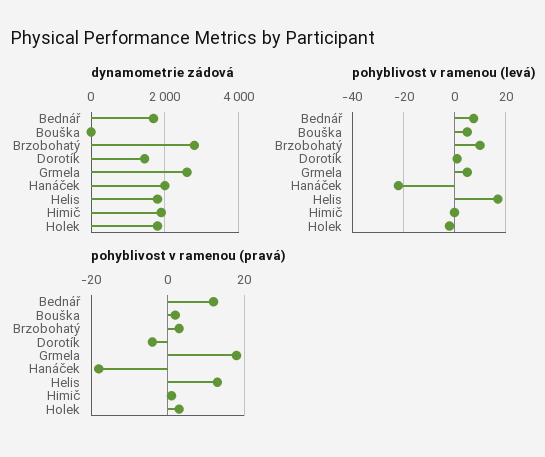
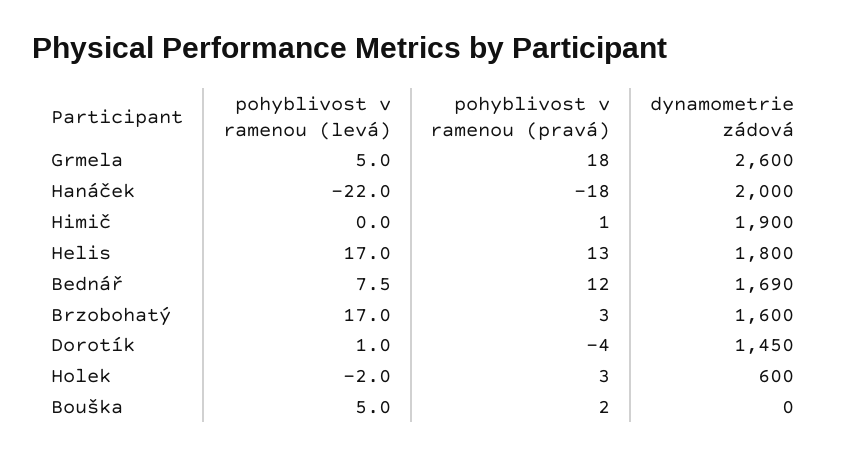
  {
    "dynamometrie zádová": {
      "Bednář": 1690,
      "Bouška": 0,
-     "Brzobohatý": 2800,
+     "Brzobohatý": 1600,
      "Dorotík": 1450,
      "Grmela": 2600,
      "Hanáček": 2000,
      "Helis": 1800,
      "Himič": 1900,
-     "Holek": 1800
+     "Holek": 600
    },
    "pohyblivost v ramenou (levá)": {
      "Bednář": 7.5,
      "Bouška": 5,
-     "Brzobohatý": 10,
+     "Brzobohatý": 17,
      "Dorotík": 1,
      "Grmela": 5,
      "Hanáček": -22,
      "Helis": 17,
      "Himič": 0,
      "Holek": -2
    },
    "pohyblivost v ramenou (pravá)": {
      "Bednář": 12,
      "Bouška": 2,
      "Brzobohatý": 3,
      "Dorotík": -4,
      "Grmela": 18,
      "Hanáček": -18,
      "Helis": 13,
      "Himič": 1,
      "Holek": 3
    }
  }

